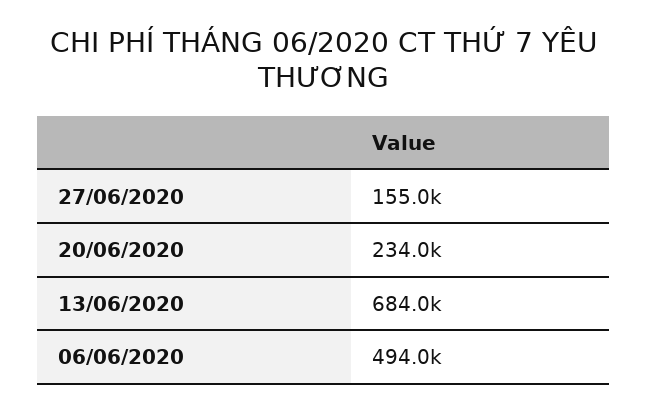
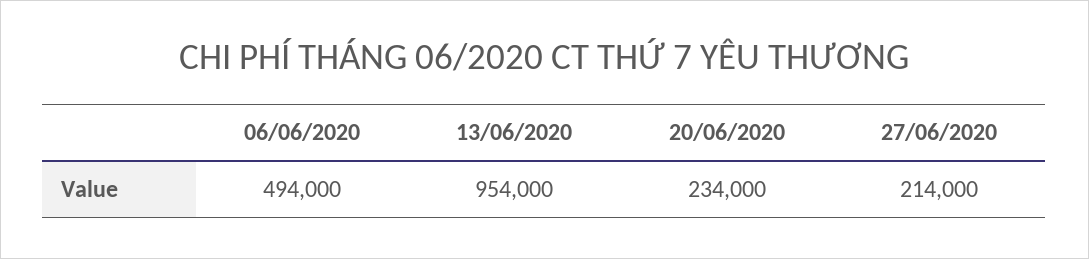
  {
-   "27/06/2020": 155000,
+   "27/06/2020": 214000,
    "20/06/2020": 234000,
-   "13/06/2020": 684000,
+   "13/06/2020": 954000,
    "06/06/2020": 494000
  }

